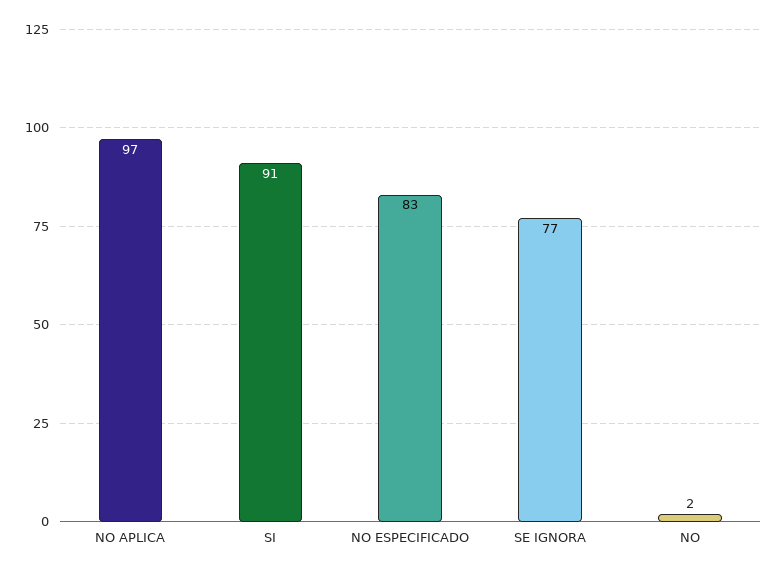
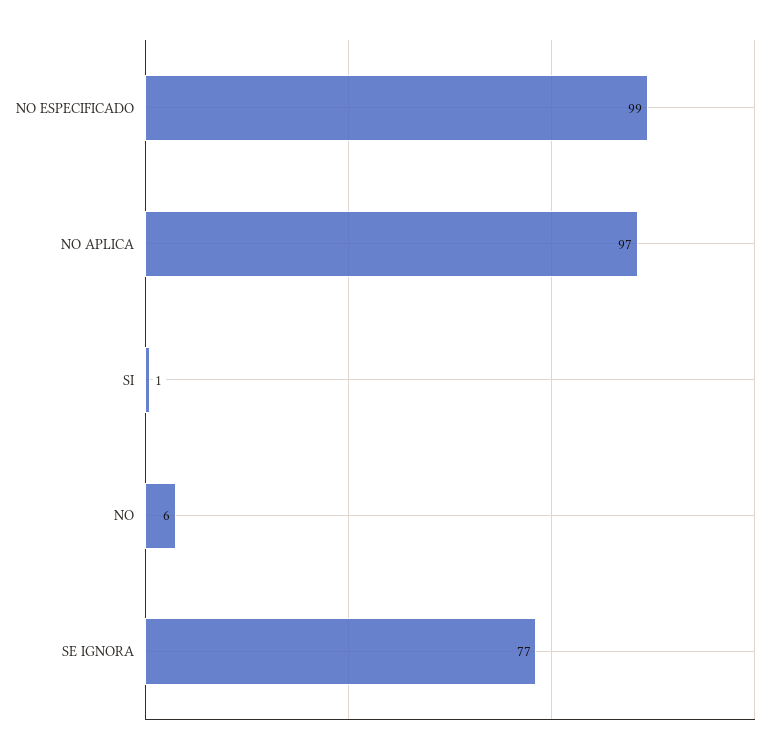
  {
    "NO APLICA": 97,
-   "SI": 91,
+   "SI": 1,
-   "NO ESPECIFICADO": 83,
+   "NO ESPECIFICADO": 99,
    "SE IGNORA": 77,
-   "NO": 2
+   "NO": 6
  }

